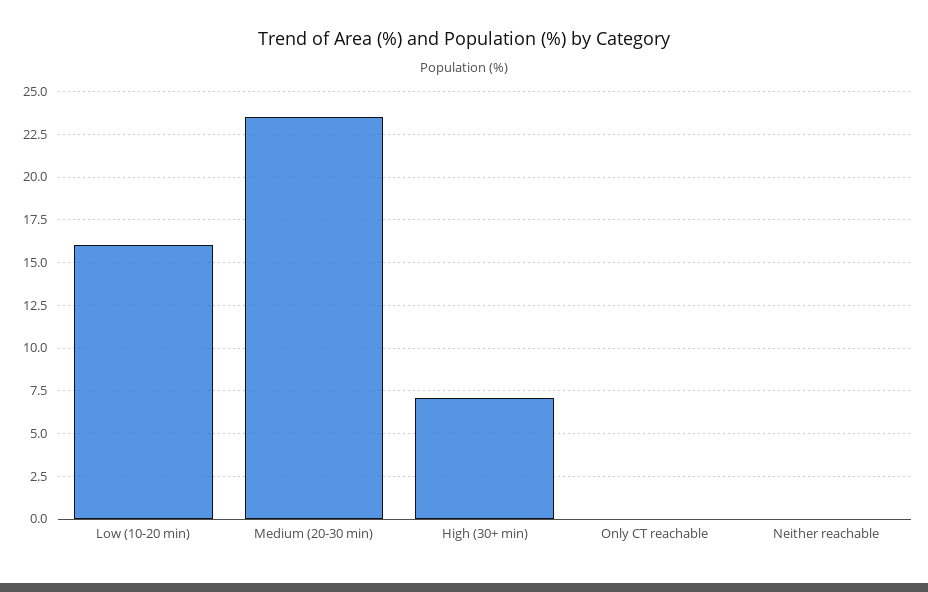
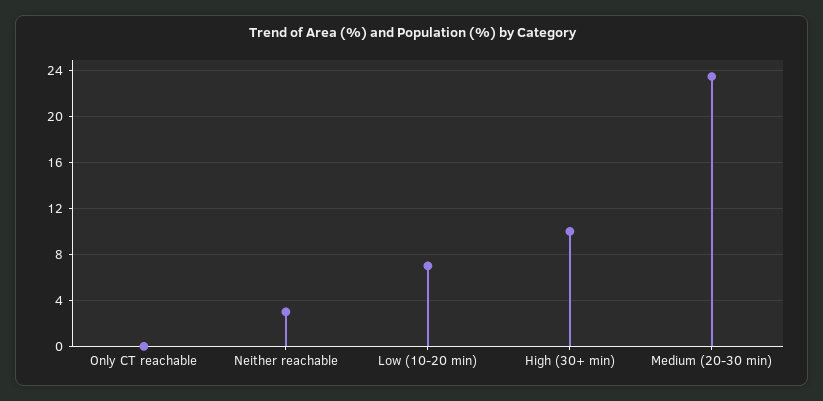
  {
-   "Low (10-20 min)": 16,
+   "Low (10-20 min)": 7,
    "Medium (20-30 min)": 23.5,
-   "High (30+ min)": 7,
+   "High (30+ min)": 10,
    "Only CT reachable": 0,
-   "Neither reachable": 0
+   "Neither reachable": 3
  }

